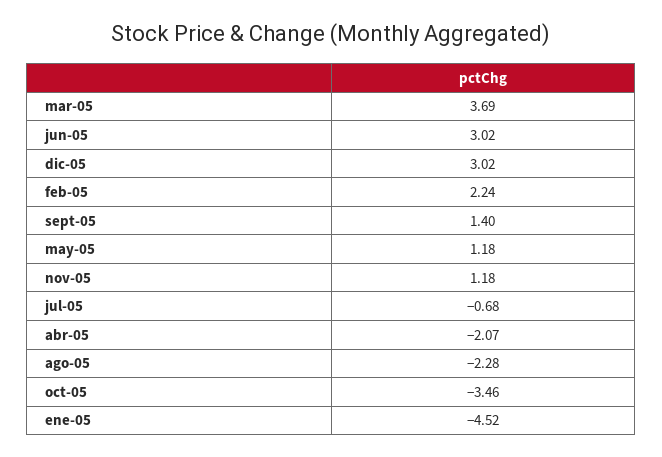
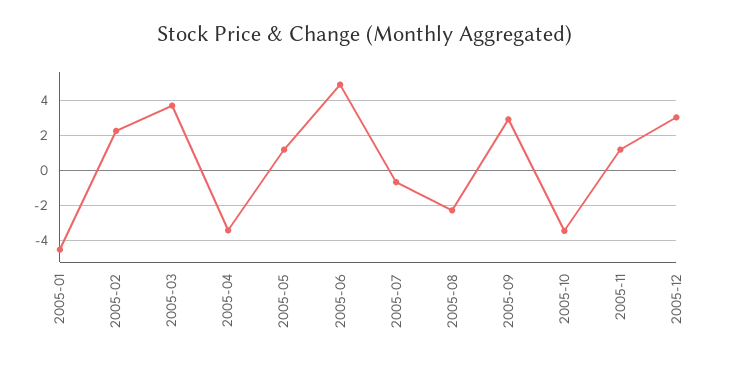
  {
    "mar-05": 3.69,
-   "jun-05": 3.02,
+   "jun-05": 5,
    "dic-05": 3.02,
    "feb-05": 2.24,
-   "sept-05": 1.4,
+   "sept-05": 3,
    "may-05": 1.18,
    "nov-05": 1.18,
    "jul-05": -0.68,
-   "abr-05": -2.07,
+   "abr-05": -3.5,
    "ago-05": -2.28,
    "oct-05": -3.46,
    "ene-05": -4.52
  }

